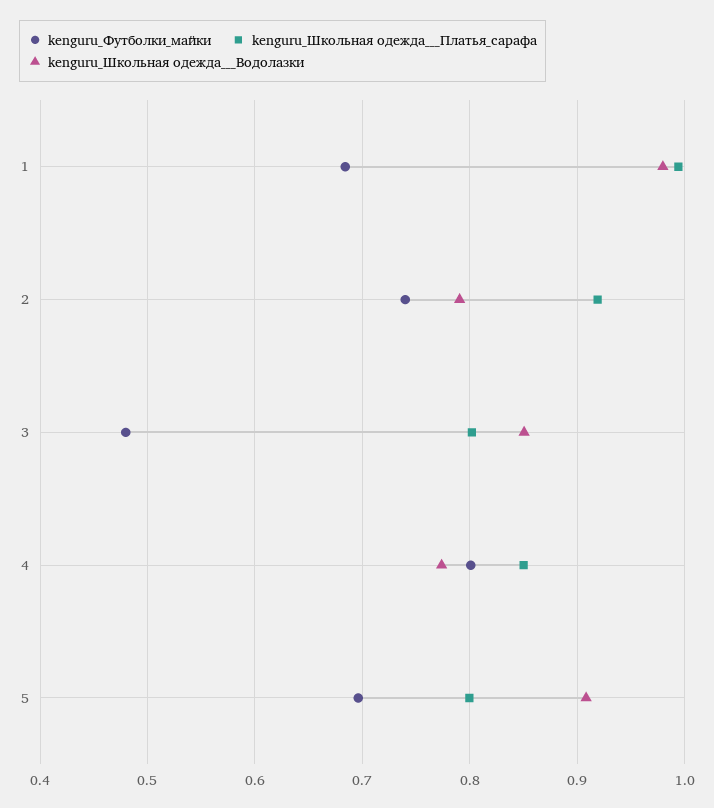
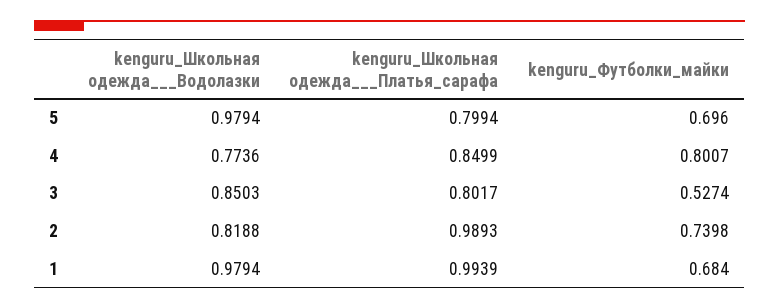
  {
    "kenguru_Футболки_майки": {
      "1": 0.684,
      "2": 0.7398,
-     "3": 0.48,
+     "3": 0.5274,
      "4": 0.8007,
      "5": 0.696
    },
    "kenguru_Школьная одежда___Платья_сарафа": {
      "1": 0.9939,
-     "2": 0.92,
+     "2": 0.9893,
      "3": 0.8017,
      "4": 0.8499,
      "5": 0.7994
    },
    "kenguru_Школьная одежда___Водолазки": {
      "1": 0.9794,
-     "2": 0.79,
+     "2": 0.8188,
      "3": 0.8503,
      "4": 0.7736,
-     "5": 0.91
+     "5": 0.9794
    }
  }

